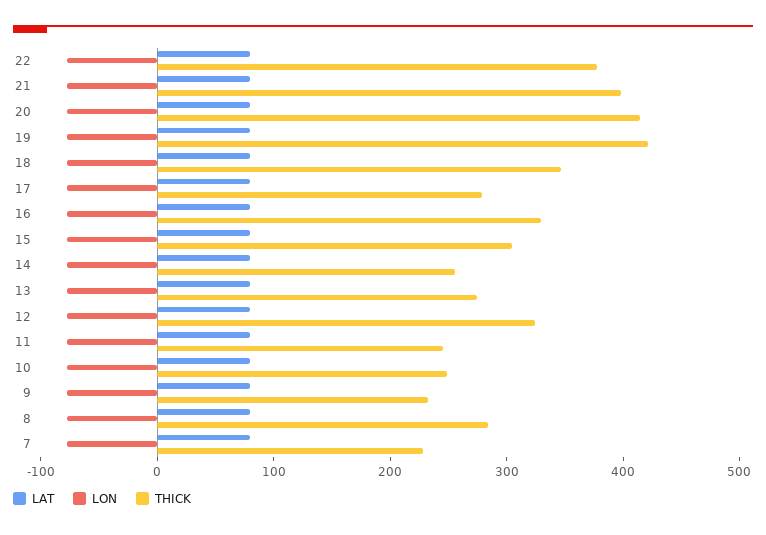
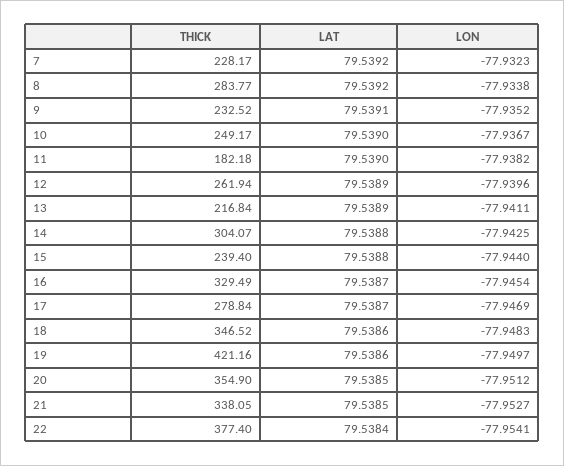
  {
    "LAT": {
      "22": 79.5384,
      "21": 79.5385,
      "20": 79.5385,
      "19": 79.5386,
      "18": 79.5386,
      "17": 79.5387,
      "16": 79.5387,
      "15": 79.5388,
      "14": 79.5388,
      "13": 79.5389,
      "12": 79.5389,
      "11": 79.539,
      "10": 79.539,
      "9": 79.5391,
      "8": 79.5392,
      "7": 79.5392
    },
    "LON": {
      "22": -77.9541,
      "21": -77.9527,
      "20": -77.9512,
      "19": -77.9497,
      "18": -77.9483,
      "17": -77.9469,
      "16": -77.9454,
      "15": -77.944,
      "14": -77.9425,
      "13": -77.9411,
      "12": -77.9396,
      "11": -77.9382,
      "10": -77.9367,
      "9": -77.9352,
      "8": -77.9338,
      "7": -77.9323
    },
    "THICK": {
      "22": 377.4,
-     "21": 400,
+     "21": 338.05,
-     "20": 420,
+     "20": 354.9,
      "19": 421.16,
      "18": 346.52,
      "17": 278.84,
      "16": 329.49,
-     "15": 300,
+     "15": 239.4,
-     "14": 260,
+     "14": 304.07,
-     "13": 280,
+     "13": 216.84,
-     "12": 320,
+     "12": 261.94,
-     "11": 240,
+     "11": 182.18,
      "10": 249.17,
      "9": 232.52,
      "8": 283.77,
      "7": 228.17
    }
  }

